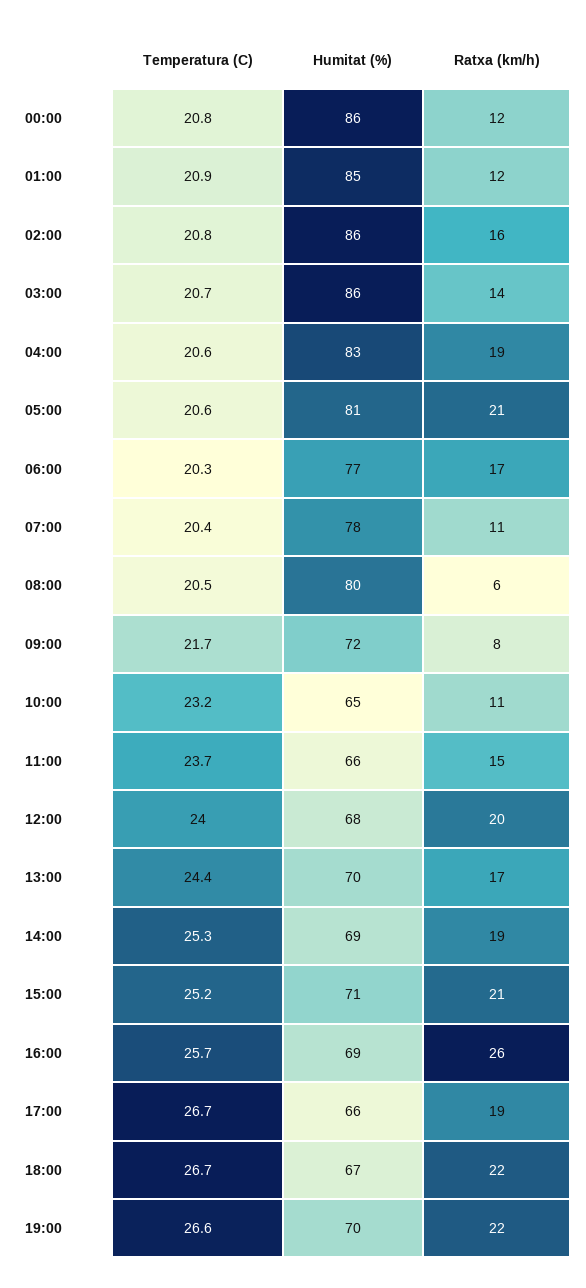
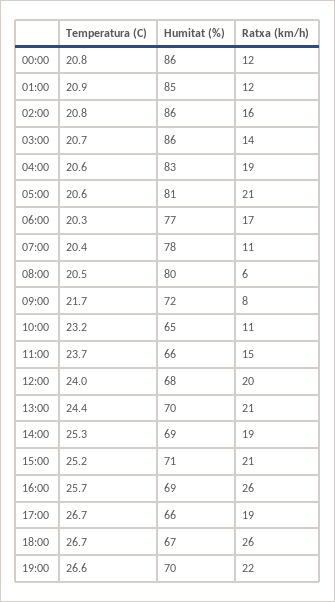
  {
    "Temperatura (C)": {
      "00:00": 20.8,
      "01:00": 20.9,
      "02:00": 20.8,
      "03:00": 20.7,
      "04:00": 20.6,
      "05:00": 20.6,
      "06:00": 20.3,
      "07:00": 20.4,
      "08:00": 20.5,
      "09:00": 21.7,
      "10:00": 23.2,
      "11:00": 23.7,
      "12:00": 24,
      "13:00": 24.4,
      "14:00": 25.3,
      "15:00": 25.2,
      "16:00": 25.7,
      "17:00": 26.7,
      "18:00": 26.7,
      "19:00": 26.6
    },
    "Humitat (%)": {
      "00:00": 86,
      "01:00": 85,
      "02:00": 86,
      "03:00": 86,
      "04:00": 83,
      "05:00": 81,
      "06:00": 77,
      "07:00": 78,
      "08:00": 80,
      "09:00": 72,
      "10:00": 65,
      "11:00": 66,
      "12:00": 68,
      "13:00": 70,
      "14:00": 69,
      "15:00": 71,
      "16:00": 69,
      "17:00": 66,
      "18:00": 67,
      "19:00": 70
    },
    "Ratxa (km/h)": {
      "00:00": 12,
      "01:00": 12,
      "02:00": 16,
      "03:00": 14,
      "04:00": 19,
      "05:00": 21,
      "06:00": 17,
      "07:00": 11,
      "08:00": 6,
      "09:00": 8,
      "10:00": 11,
      "11:00": 15,
      "12:00": 20,
-     "13:00": 17,
+     "13:00": 21,
      "14:00": 19,
      "15:00": 21,
      "16:00": 26,
      "17:00": 19,
-     "18:00": 22,
+     "18:00": 26,
      "19:00": 22
    }
  }

